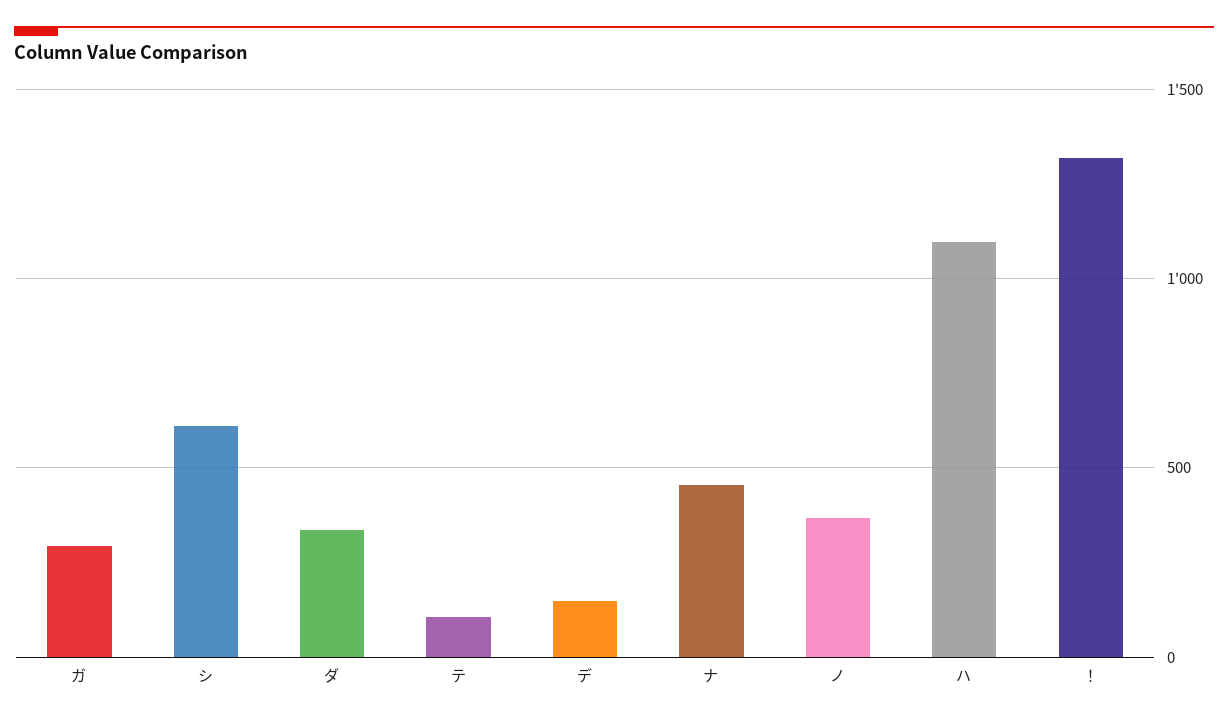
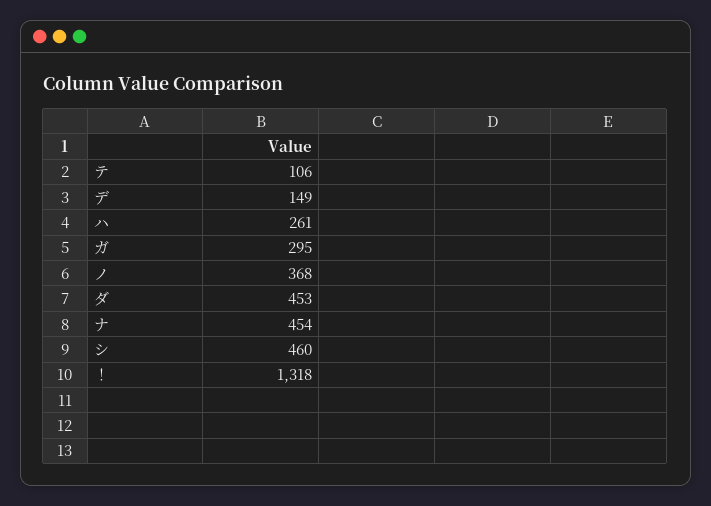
  {
    "ガ": 295,
-   "シ": 600,
+   "シ": 460,
-   "ダ": 350,
+   "ダ": 453,
    "テ": 106,
    "デ": 149,
    "ナ": 454,
    "ノ": 368,
-   "ハ": 1100,
+   "ハ": 261,
    "！": 1318
  }

